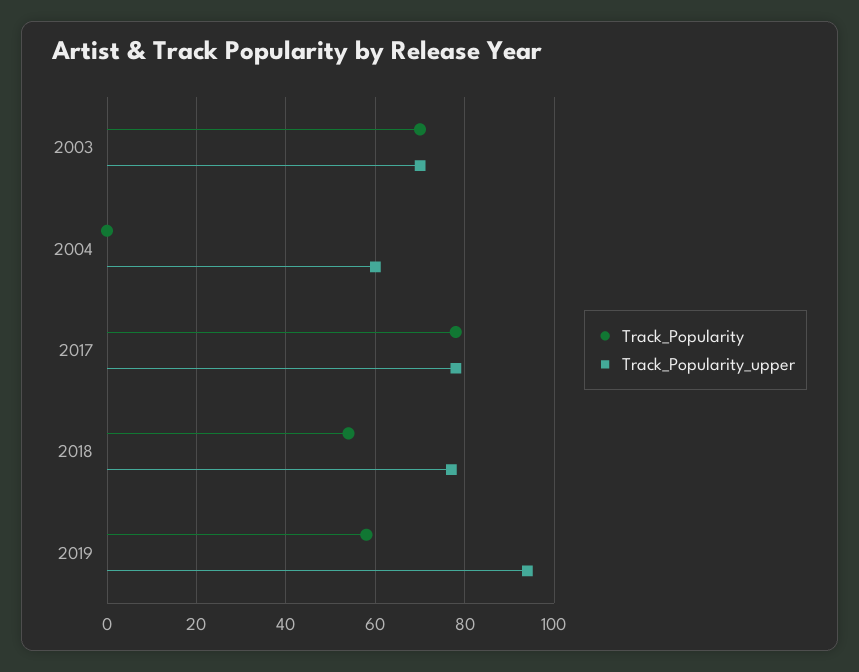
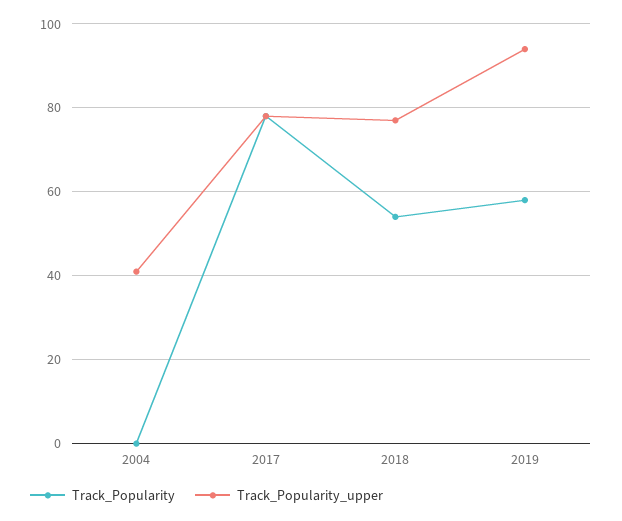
  {
    "Track_Popularity": {
-     "2003": 70,
      "2004": 0,
      "2017": 80,
      "2018": 55,
      "2019": 60
    },
    "Track_Popularity_upper": {
-     "2003": 70,
-     "2004": 60,
+     "2004": 40,
      "2017": 80,
      "2018": 75,
      "2019": 95
    }
  }

